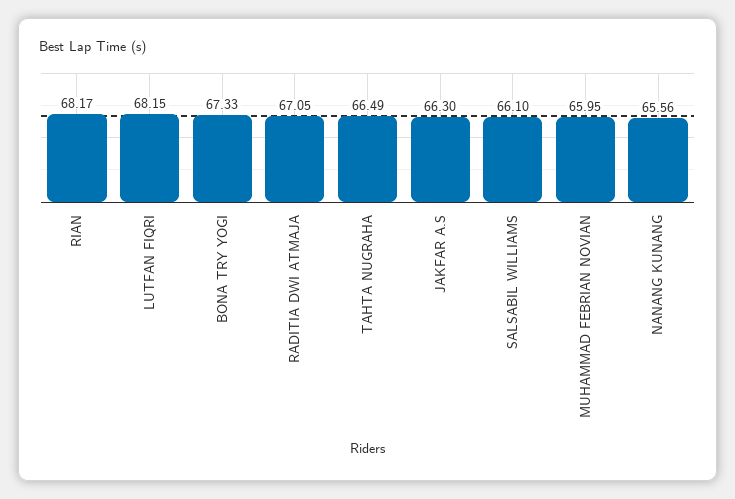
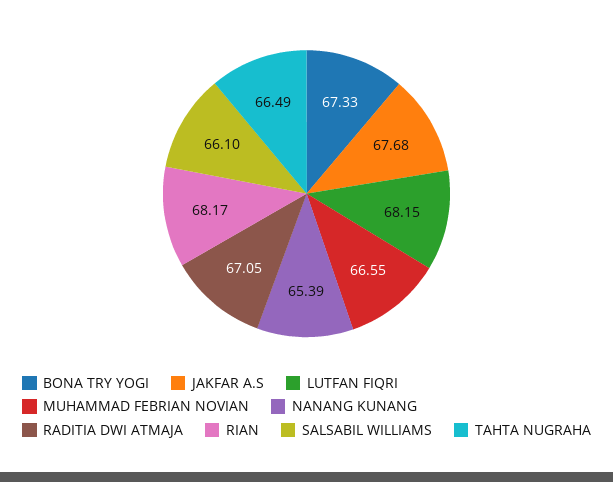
  {
    "RIAN": 68.17,
    "LUTFAN FIQRI": 68.15,
    "BONA TRY YOGI": 67.33,
    "RADITIA DWI ATMAJA": 67.05,
    "TAHTA NUGRAHA": 66.49,
-   "JAKFAR A.S": 66.3,
+   "JAKFAR A.S": 67.68,
    "SALSABIL WILLIAMS": 66.1,
-   "MUHAMMAD FEBRIAN NOVIAN": 65.95,
+   "MUHAMMAD FEBRIAN NOVIAN": 66.55,
-   "NANANG KUNANG": 65.56
+   "NANANG KUNANG": 65.39
  }

